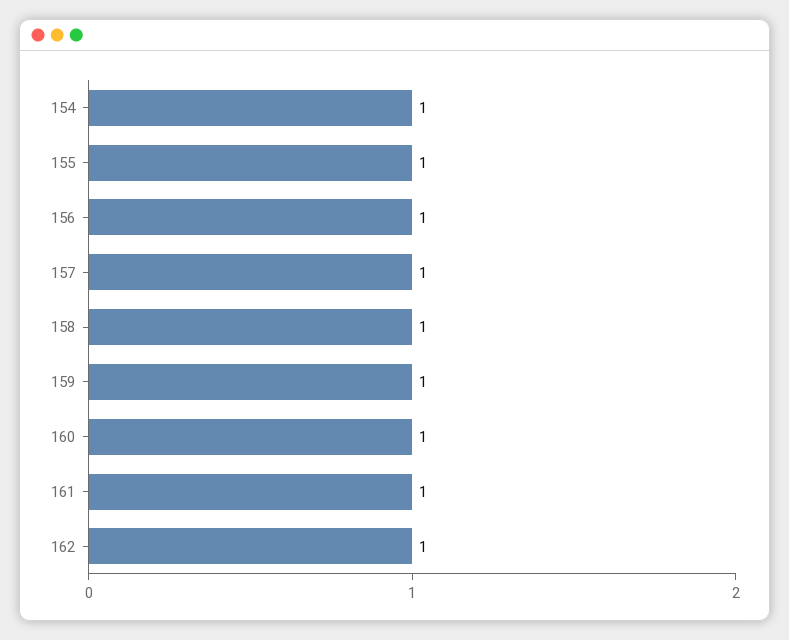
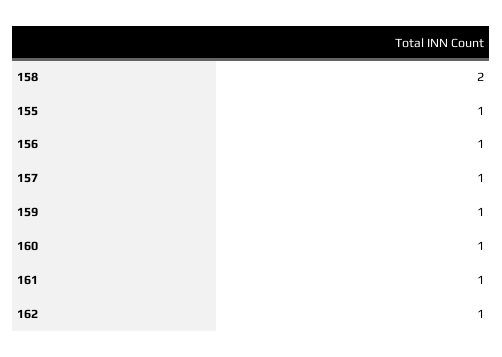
  {
-   "154": 1,
    "155": 1,
    "156": 1,
    "157": 1,
-   "158": 1,
+   "158": 2,
    "159": 1,
    "160": 1,
    "161": 1,
    "162": 1
  }

